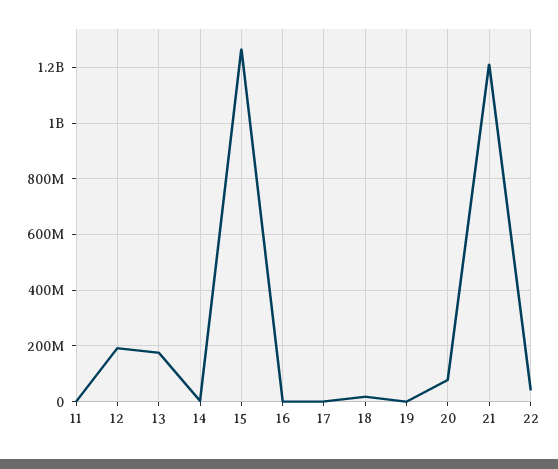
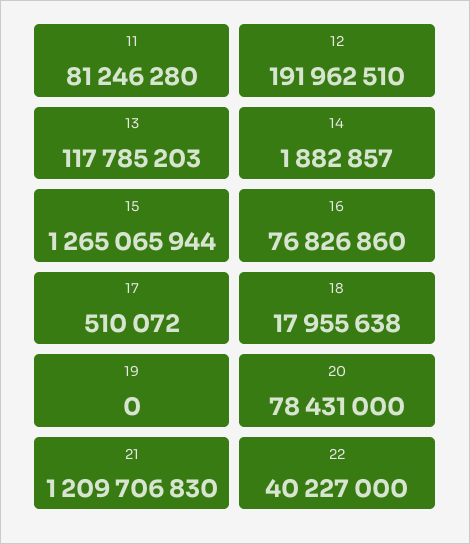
  {
-   "11": 0,
+   "11": 81246280,
    "12": 191962510,
-   "13": 175000000,
+   "13": 117785203,
    "14": 1882857,
    "15": 1265065944,
-   "16": 0,
+   "16": 76826860,
    "17": 510072,
    "18": 17955638,
    "19": 0,
    "20": 78431000,
    "21": 1209706830,
    "22": 40227000
  }

